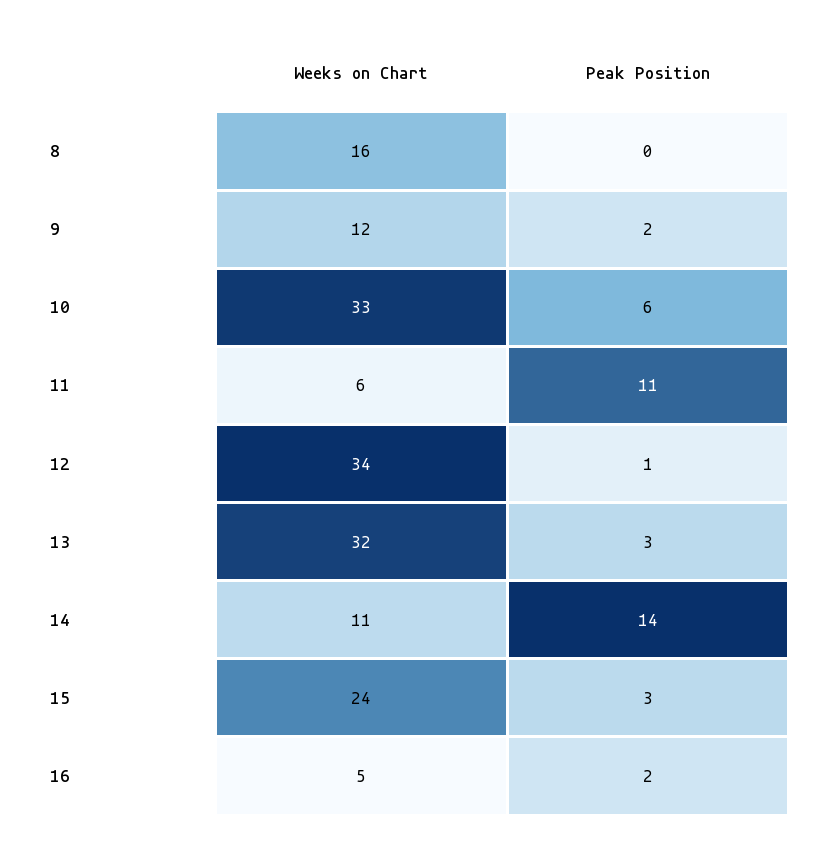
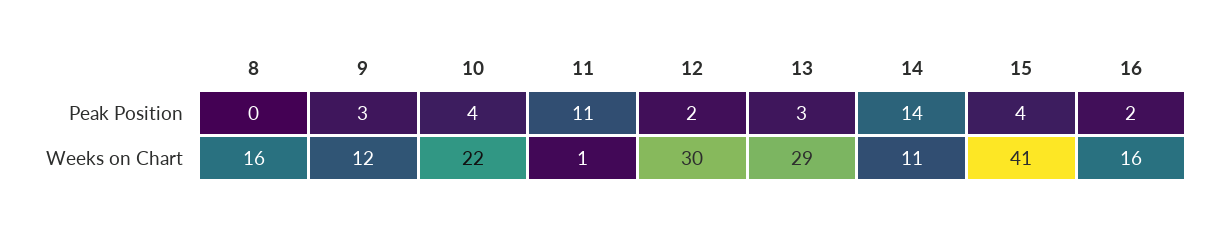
  {
    "Weeks on Chart": {
      "8": 16,
      "9": 12,
-     "10": 33,
+     "10": 22,
-     "11": 6,
+     "11": 1,
-     "12": 34,
+     "12": 30,
-     "13": 32,
+     "13": 29,
      "14": 11,
-     "15": 24,
+     "15": 41,
-     "16": 5
+     "16": 16
    },
    "Peak Position": {
      "8": 0,
-     "9": 2,
+     "9": 3,
-     "10": 6,
+     "10": 4,
      "11": 11,
-     "12": 1,
+     "12": 2,
      "13": 3,
      "14": 14,
-     "15": 3,
+     "15": 4,
      "16": 2
    }
  }

